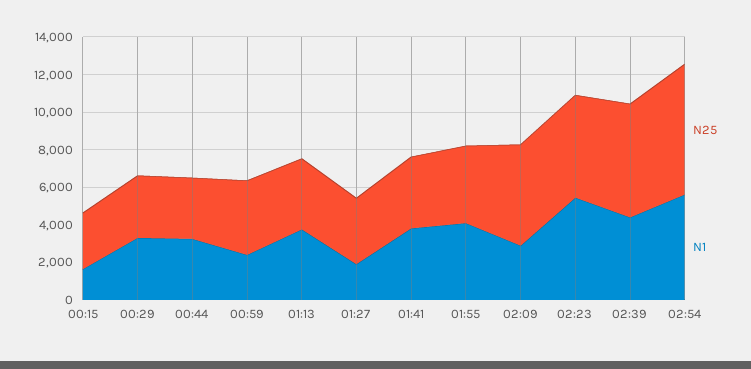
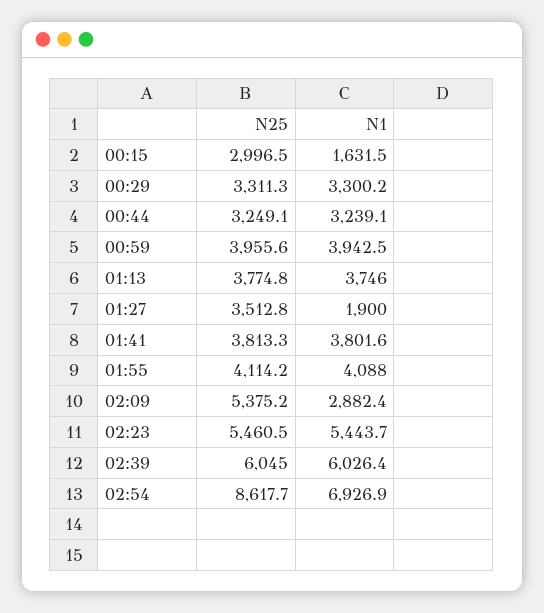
  {
    "N25": {
      "00:15": 2996.5,
      "00:29": 3311.3,
      "00:44": 3249.1,
      "00:59": 3955.6,
      "01:13": 3774.8,
      "01:27": 3512.8,
      "01:41": 3813.3,
      "01:55": 4114.2,
      "02:09": 5375.2,
      "02:23": 5460.5,
      "02:39": 6045,
-     "02:54": 7000
+     "02:54": 8617.7
    },
    "N1": {
      "00:15": 1631.5,
      "00:29": 3300.2,
      "00:44": 3239.1,
-     "00:59": 2500,
+     "00:59": 3942.5,
      "01:13": 3746,
      "01:27": 1900,
      "01:41": 3801.6,
      "01:55": 4088,
      "02:09": 2882.4,
      "02:23": 5443.7,
-     "02:39": 4500,
+     "02:39": 6026.4,
-     "02:54": 5500
+     "02:54": 6926.9
    }
  }

